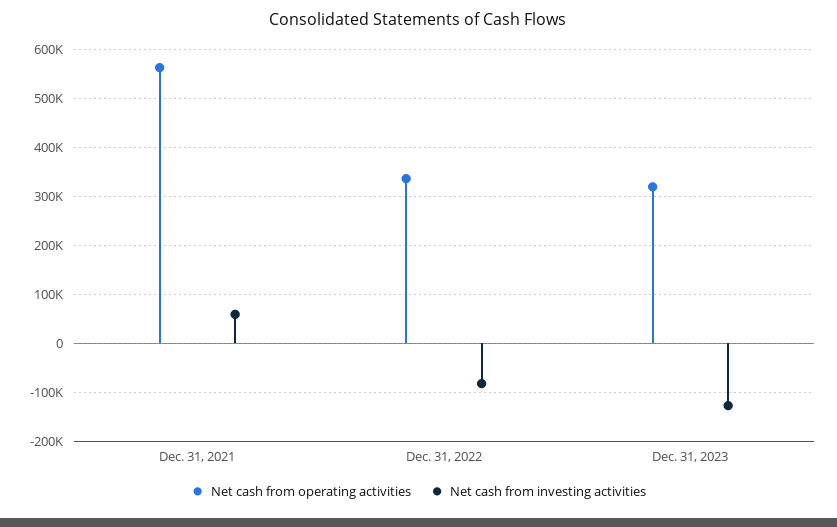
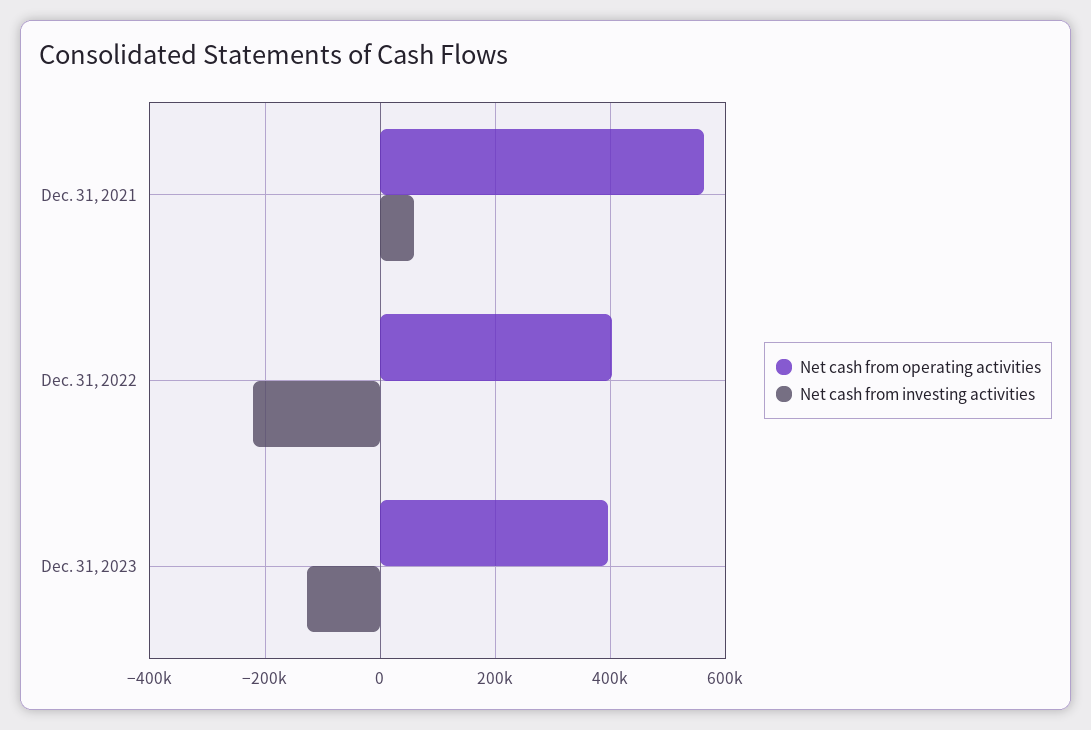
  {
    "Net cash from operating activities": {
      "Dec. 31, 2021": 560000,
-     "Dec. 31, 2022": 340000,
+     "Dec. 31, 2022": 400000,
-     "Dec. 31, 2023": 320000
+     "Dec. 31, 2023": 400000
    },
    "Net cash from investing activities": {
      "Dec. 31, 2021": 60000,
-     "Dec. 31, 2022": -80000,
+     "Dec. 31, 2022": -220000,
      "Dec. 31, 2023": -120000
    }
  }

